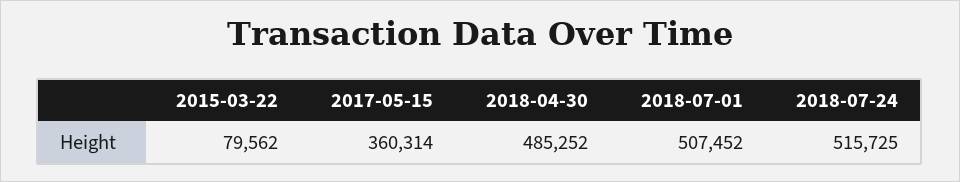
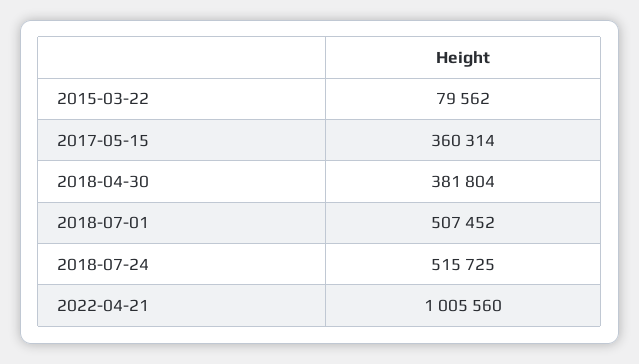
  {
    "2015-03-22": 79562,
    "2017-05-15": 360314,
-   "2018-04-30": 485252,
+   "2018-04-30": 381804,
    "2018-07-01": 507452,
-   "2018-07-24": 515725
+   "2018-07-24": 515725,
+   "2022-04-21": 1005560
  }

